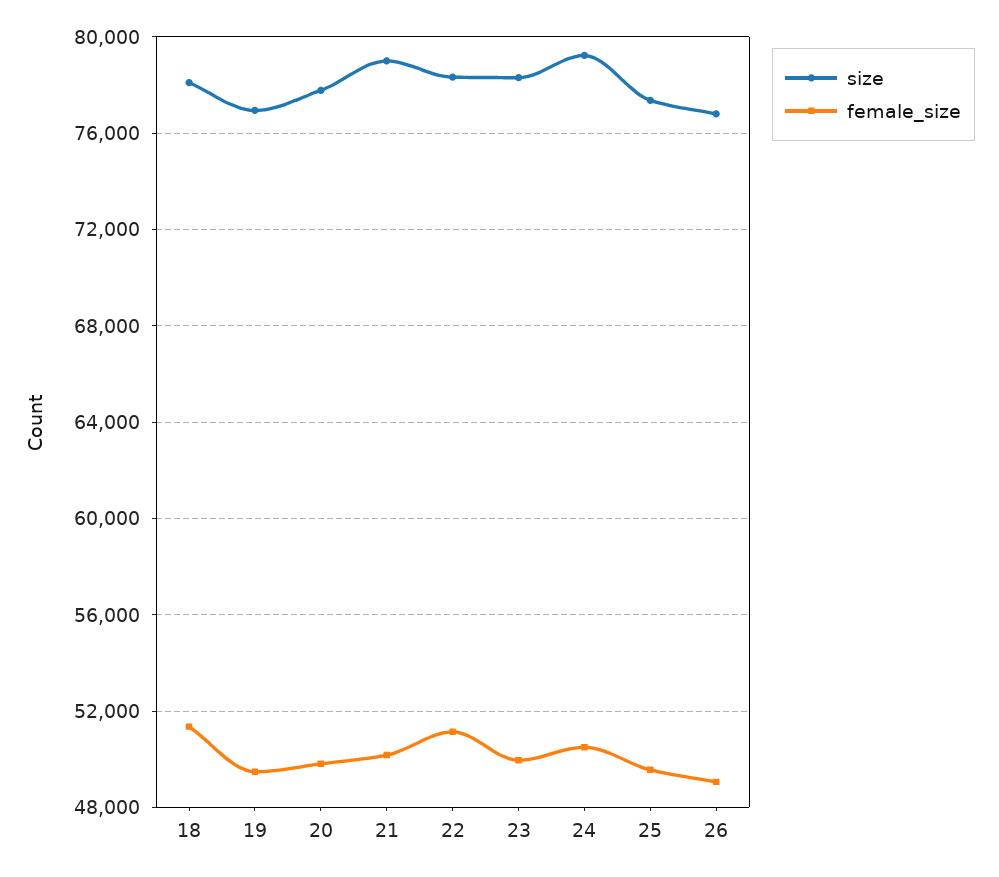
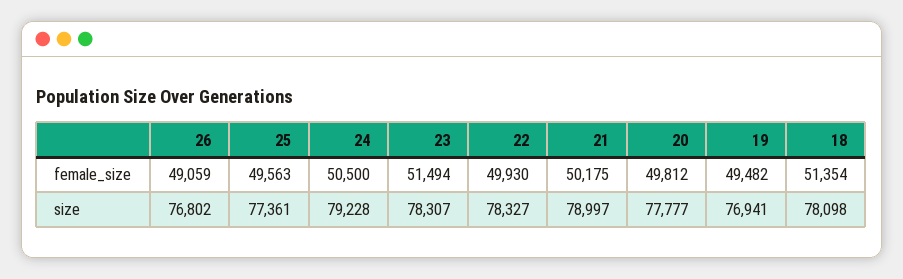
  {
    "size": {
      "18": 78098,
      "19": 76941,
      "20": 77777,
      "21": 78997,
      "22": 78327,
      "23": 78307,
      "24": 79228,
      "25": 77361,
      "26": 76802
    },
    "female_size": {
      "18": 51354,
      "19": 49482,
      "20": 49812,
      "21": 50175,
-     "22": 51000,
+     "22": 49930,
-     "23": 50000,
+     "23": 51494,
      "24": 50500,
      "25": 49563,
      "26": 49059
    }
  }

